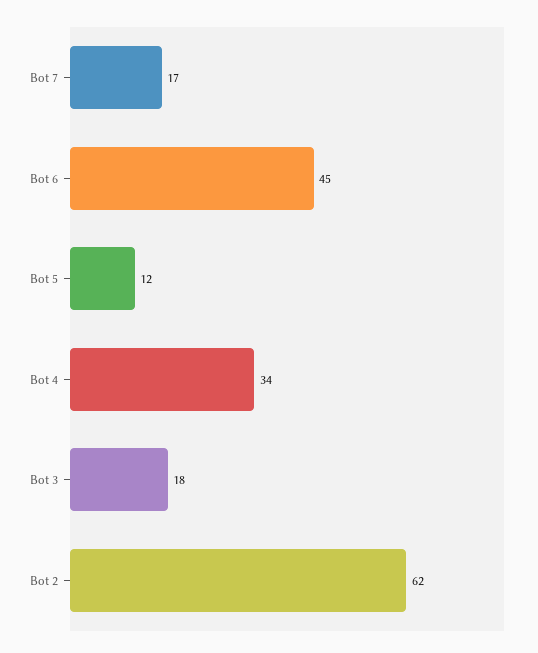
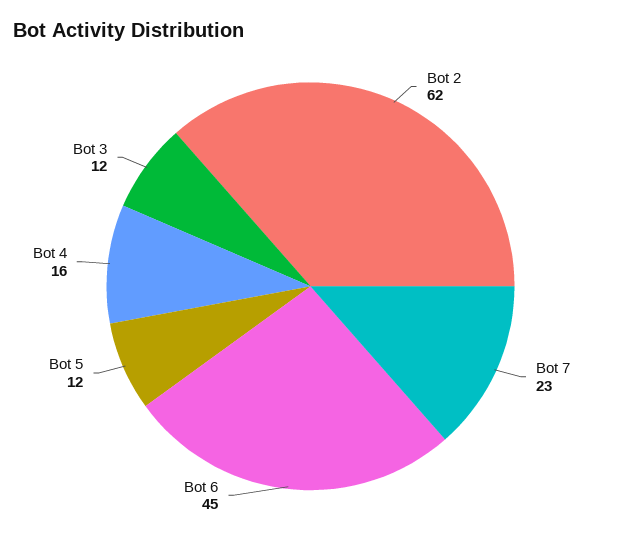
  {
-   "Bot 7": 17,
+   "Bot 7": 23,
    "Bot 6": 45,
    "Bot 5": 12,
-   "Bot 4": 34,
+   "Bot 4": 16,
-   "Bot 3": 18,
+   "Bot 3": 12,
    "Bot 2": 62
  }

